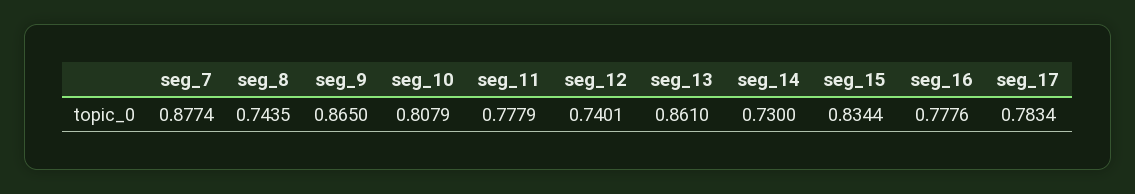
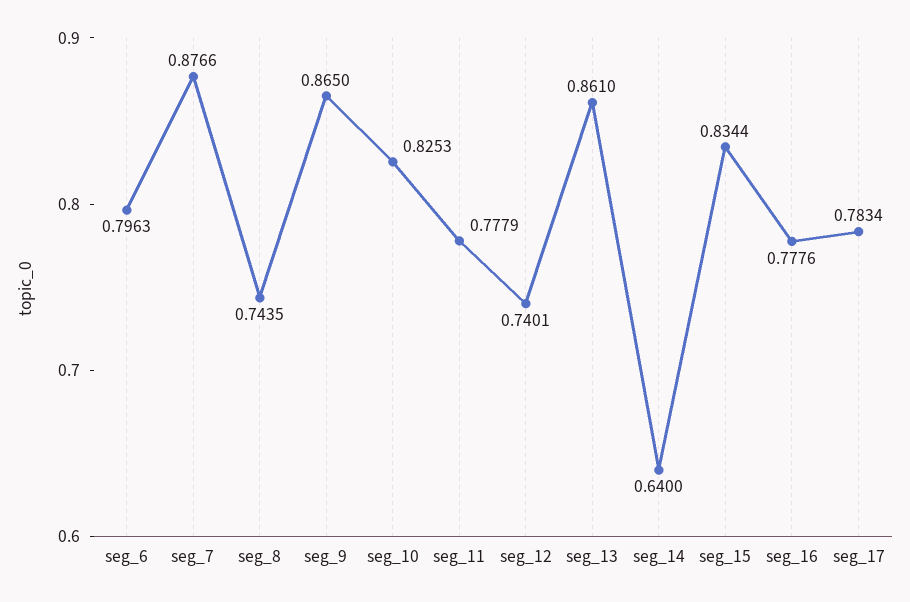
  {
-   "seg_7": 0.8774,
+   "seg_7": 0.8766,
    "seg_8": 0.7435,
    "seg_9": 0.865,
-   "seg_10": 0.8079,
+   "seg_10": 0.8253,
    "seg_11": 0.7779,
    "seg_12": 0.7401,
    "seg_13": 0.861,
-   "seg_14": 0.73,
+   "seg_14": 0.64,
    "seg_15": 0.8344,
    "seg_16": 0.7776,
-   "seg_17": 0.7834
+   "seg_17": 0.7834,
+   "seg_6": 0.7963
  }

